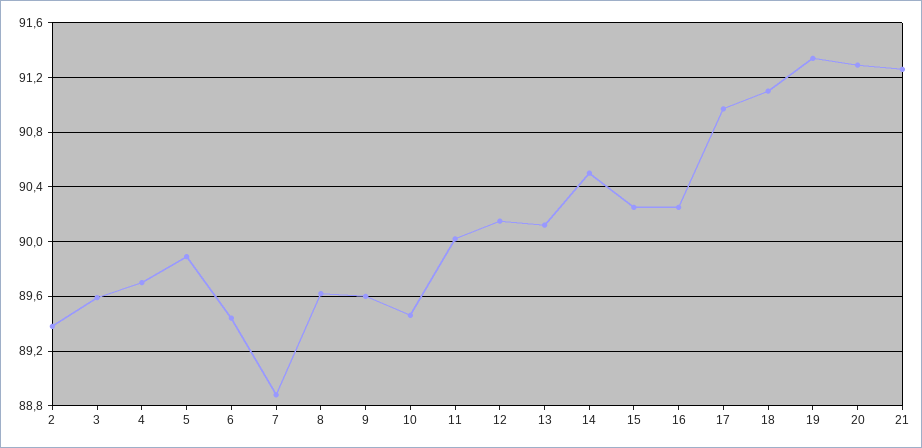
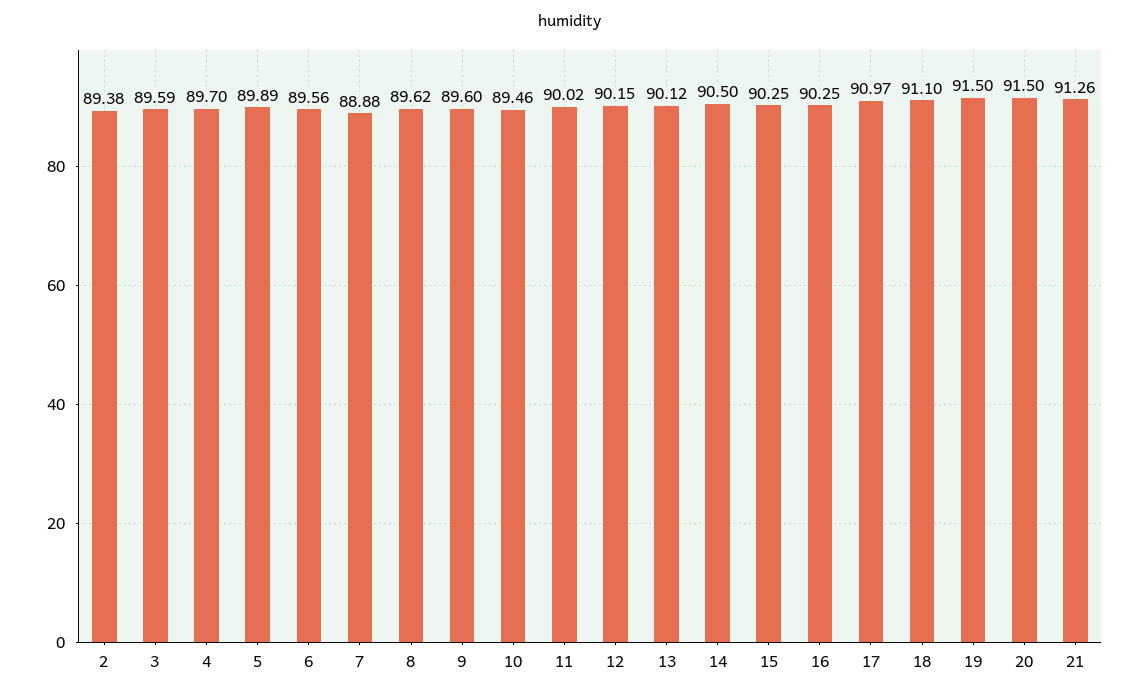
  {
    "2": 89.38,
    "3": 89.59,
    "4": 89.7,
    "5": 89.89,
-   "6": 89.45,
+   "6": 89.56,
    "7": 88.88,
    "8": 89.62,
    "9": 89.6,
    "10": 89.46,
    "11": 90.02,
    "12": 90.15,
    "13": 90.12,
    "14": 90.5,
    "15": 90.25,
    "16": 90.25,
    "17": 90.97,
    "18": 91.1,
-   "19": 91.35,
+   "19": 91.5,
-   "20": 91.3,
+   "20": 91.5,
    "21": 91.26
  }

